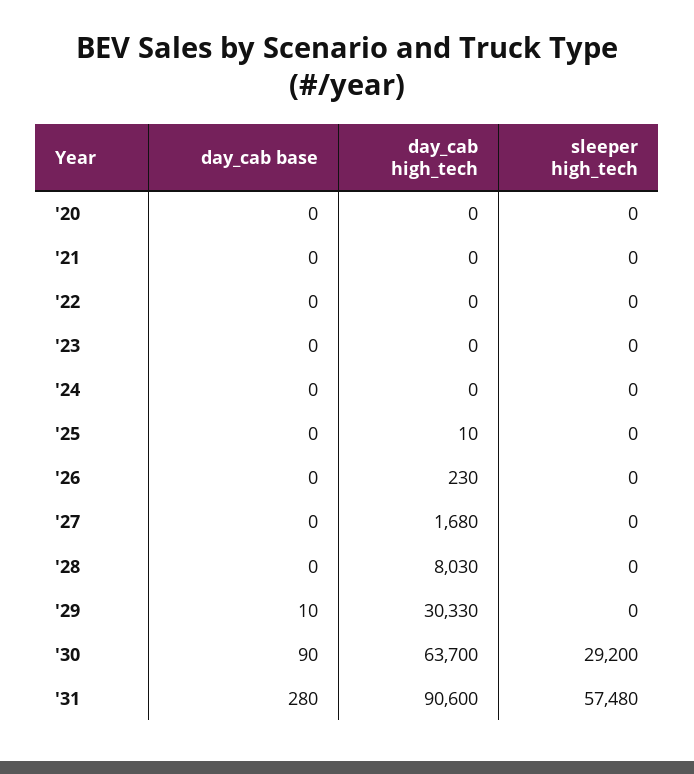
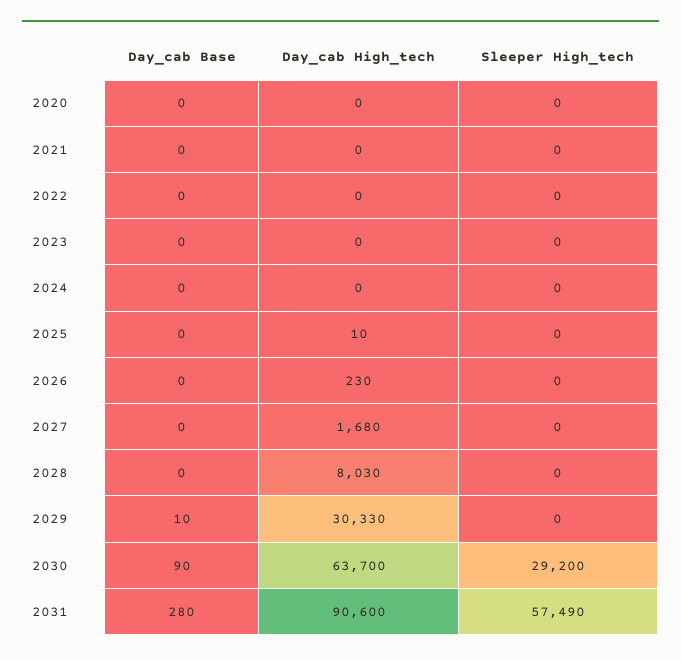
  {
    "day_cab base": {
      "'20": 0,
      "'21": 0,
      "'22": 0,
      "'23": 0,
      "'24": 0,
      "'25": 0,
      "'26": 0,
      "'27": 0,
      "'28": 0,
      "'29": 10,
      "'30": 90,
      "'31": 280
    },
    "day_cab high_tech": {
      "'20": 0,
      "'21": 0,
      "'22": 0,
      "'23": 0,
      "'24": 0,
      "'25": 10,
      "'26": 230,
      "'27": 1680,
      "'28": 8030,
      "'29": 30330,
      "'30": 63700,
      "'31": 90600
    },
    "sleeper high_tech": {
      "'20": 0,
      "'21": 0,
      "'22": 0,
      "'23": 0,
      "'24": 0,
      "'25": 0,
      "'26": 0,
      "'27": 0,
      "'28": 0,
      "'29": 0,
      "'30": 29200,
-     "'31": 57480
+     "'31": 57490
    }
  }

